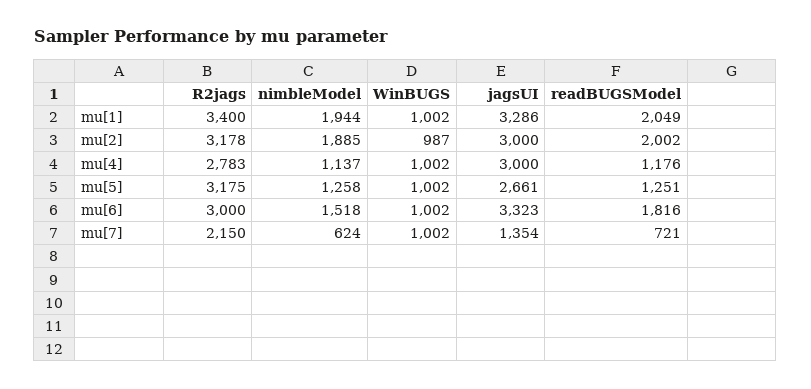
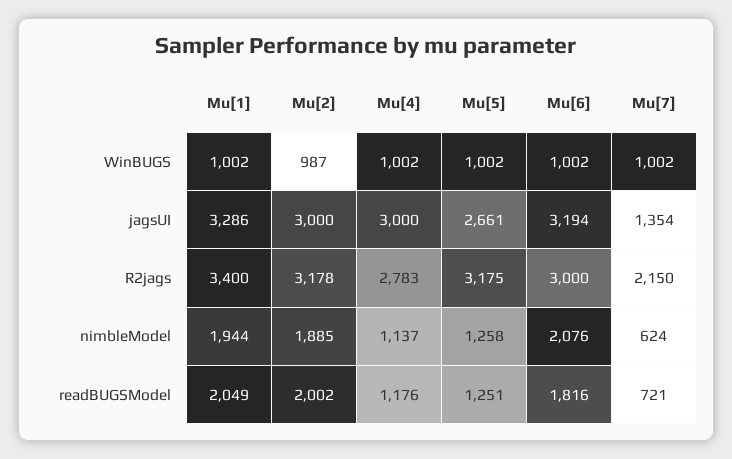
  {
    "R2jags": {
      "mu[1]": 3400,
      "mu[2]": 3178,
      "mu[4]": 2783,
      "mu[5]": 3175,
      "mu[6]": 3000,
      "mu[7]": 2150
    },
    "nimbleModel": {
      "mu[1]": 1944,
      "mu[2]": 1885,
      "mu[4]": 1137,
      "mu[5]": 1258,
-     "mu[6]": 1518,
+     "mu[6]": 2076,
      "mu[7]": 624
    },
    "WinBUGS": {
      "mu[1]": 1002,
      "mu[2]": 987,
      "mu[4]": 1002,
      "mu[5]": 1002,
      "mu[6]": 1002,
      "mu[7]": 1002
    },
    "jagsUI": {
      "mu[1]": 3286,
      "mu[2]": 3000,
      "mu[4]": 3000,
      "mu[5]": 2661,
-     "mu[6]": 3323,
+     "mu[6]": 3194,
      "mu[7]": 1354
    },
    "readBUGSModel": {
      "mu[1]": 2049,
      "mu[2]": 2002,
      "mu[4]": 1176,
      "mu[5]": 1251,
      "mu[6]": 1816,
      "mu[7]": 721
    }
  }

